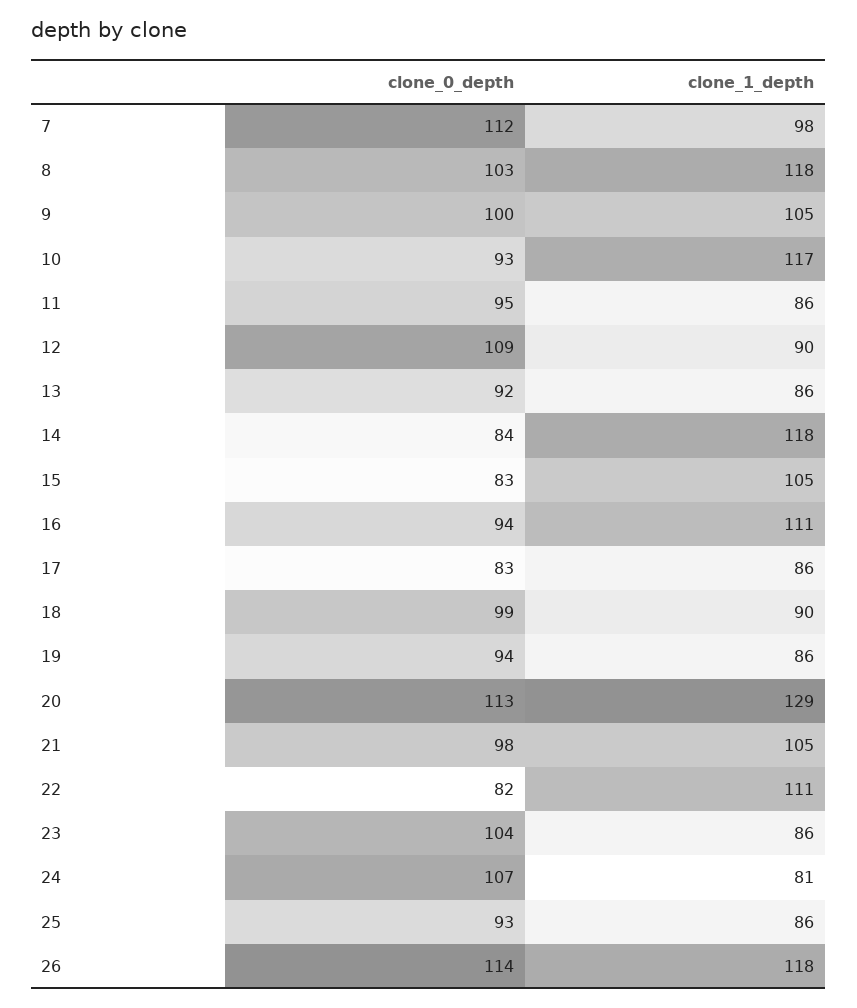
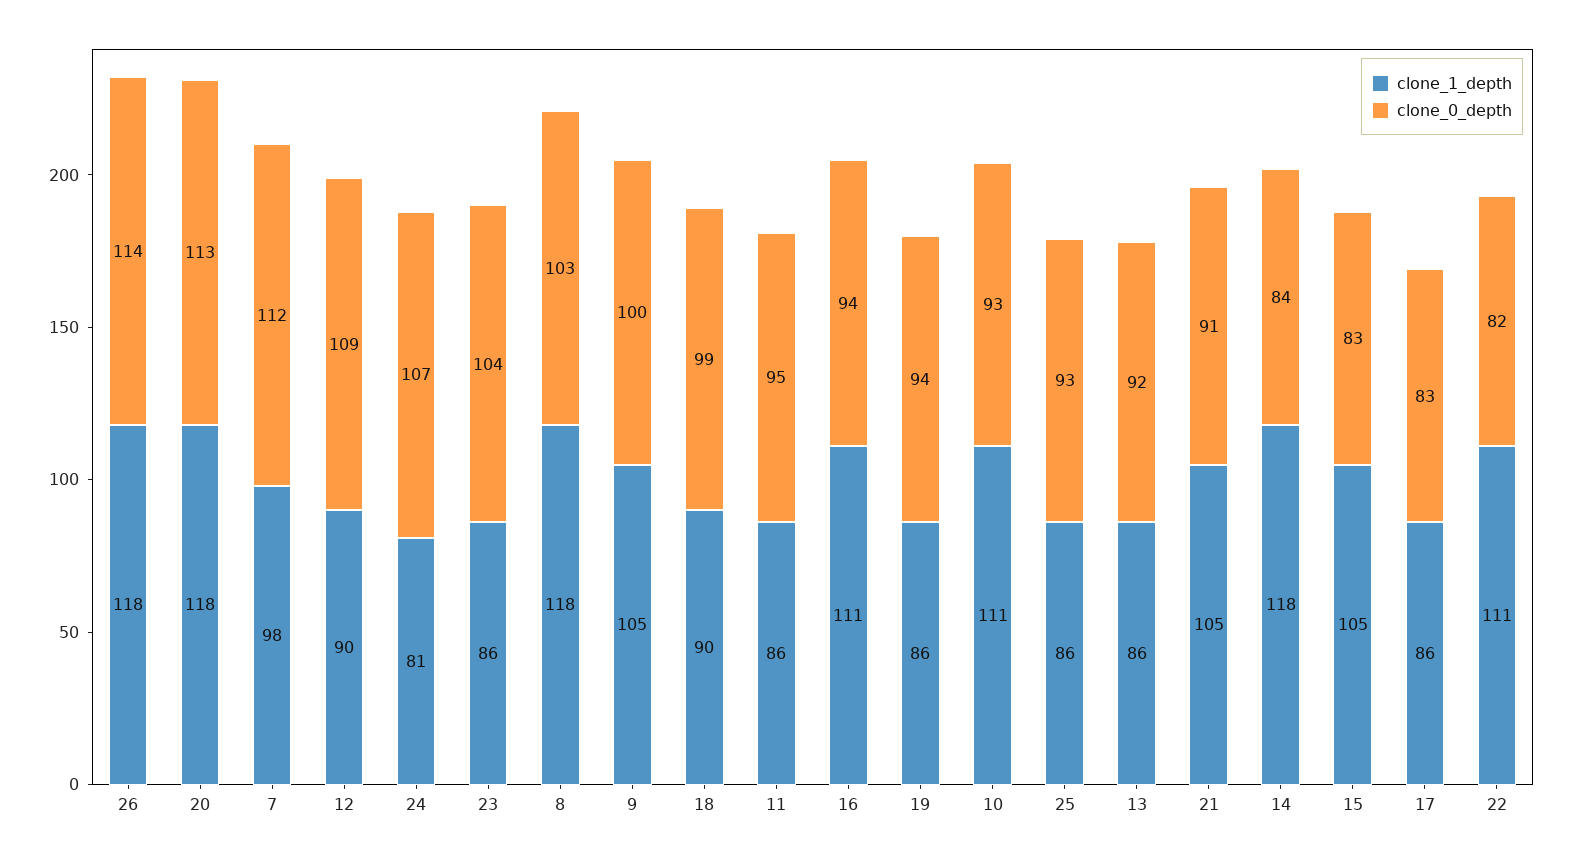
  {
    "clone_0_depth": {
      "7": 112,
      "8": 103,
      "9": 100,
      "10": 93,
      "11": 95,
      "12": 109,
      "13": 92,
      "14": 84,
      "15": 83,
      "16": 94,
      "17": 83,
      "18": 99,
      "19": 94,
      "20": 113,
-     "21": 98,
+     "21": 91,
      "22": 82,
      "23": 104,
      "24": 107,
      "25": 93,
      "26": 114
    },
    "clone_1_depth": {
      "7": 98,
      "8": 118,
      "9": 105,
-     "10": 117,
+     "10": 111,
      "11": 86,
      "12": 90,
      "13": 86,
      "14": 118,
      "15": 105,
      "16": 111,
      "17": 86,
      "18": 90,
      "19": 86,
-     "20": 129,
+     "20": 118,
      "21": 105,
      "22": 111,
      "23": 86,
      "24": 81,
      "25": 86,
      "26": 118
    }
  }

